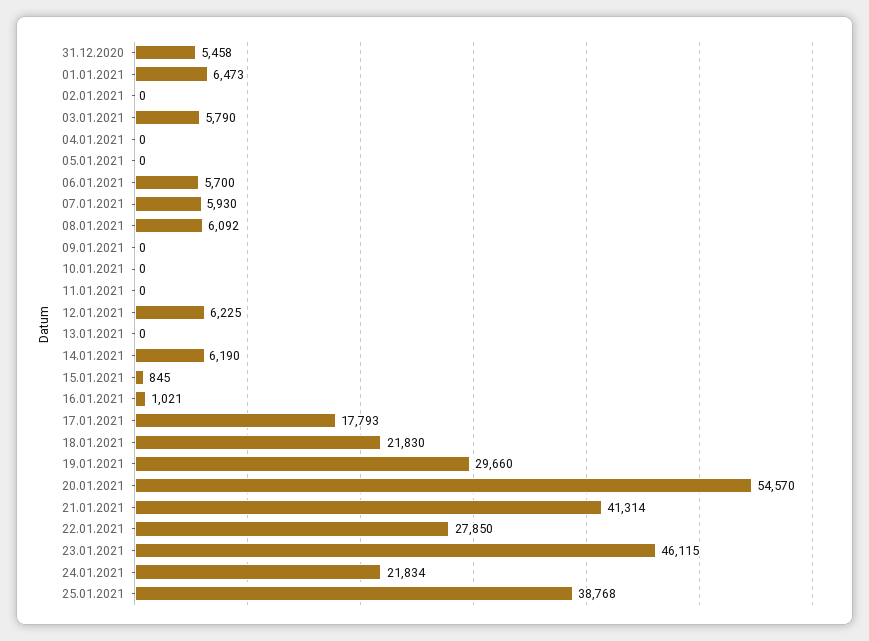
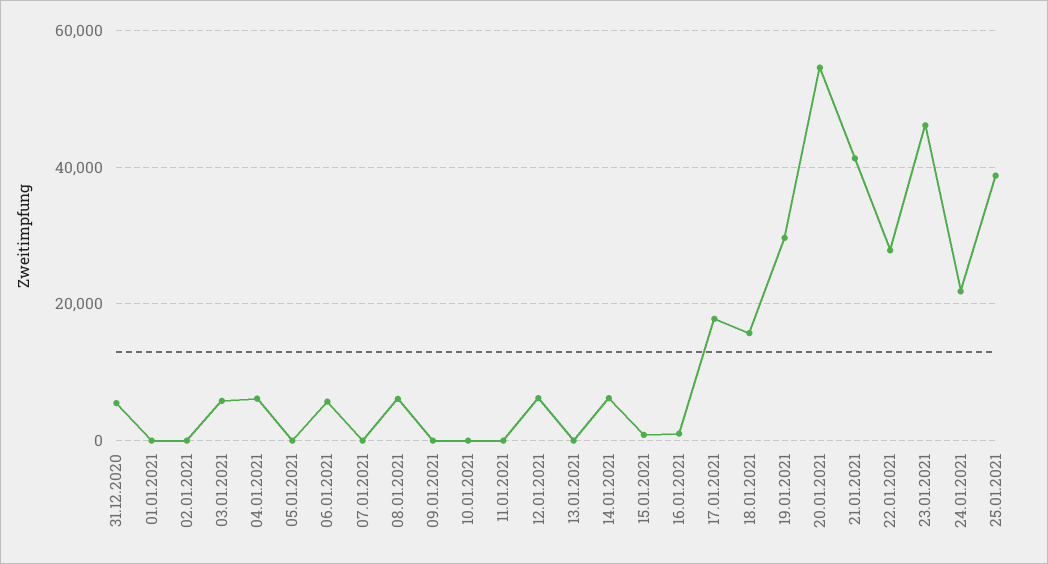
  {
    "31.12.2020": 5458,
-   "01.01.2021": 6473,
+   "01.01.2021": 0,
    "02.01.2021": 0,
    "03.01.2021": 5790,
-   "04.01.2021": 0,
+   "04.01.2021": 6000,
    "05.01.2021": 0,
    "06.01.2021": 5700,
-   "07.01.2021": 5930,
+   "07.01.2021": 0,
    "08.01.2021": 6092,
    "09.01.2021": 0,
    "10.01.2021": 0,
    "11.01.2021": 0,
    "12.01.2021": 6225,
    "13.01.2021": 0,
    "14.01.2021": 6190,
    "15.01.2021": 845,
    "16.01.2021": 1021,
    "17.01.2021": 17793,
-   "18.01.2021": 21830,
+   "18.01.2021": 16000,
    "19.01.2021": 29660,
    "20.01.2021": 54570,
    "21.01.2021": 41314,
    "22.01.2021": 27850,
    "23.01.2021": 46115,
    "24.01.2021": 21834,
    "25.01.2021": 38768
  }

